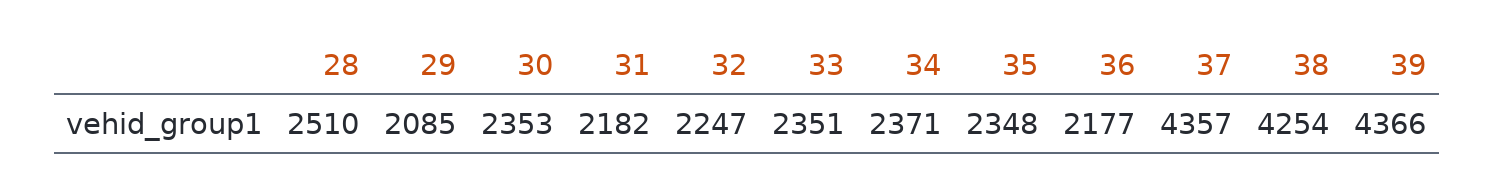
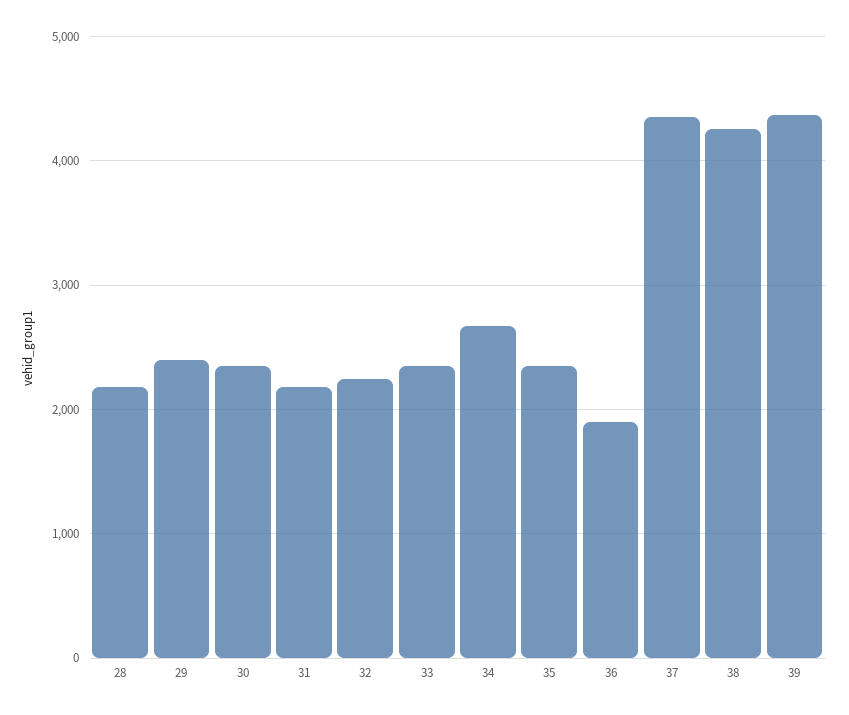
  {
-   "28": 2510,
+   "28": 2200,
-   "29": 2085,
+   "29": 2400,
    "30": 2353,
    "31": 2182,
    "32": 2247,
    "33": 2351,
-   "34": 2371,
+   "34": 2700,
    "35": 2348,
-   "36": 2177,
+   "36": 1900,
    "37": 4357,
    "38": 4254,
    "39": 4366
  }

